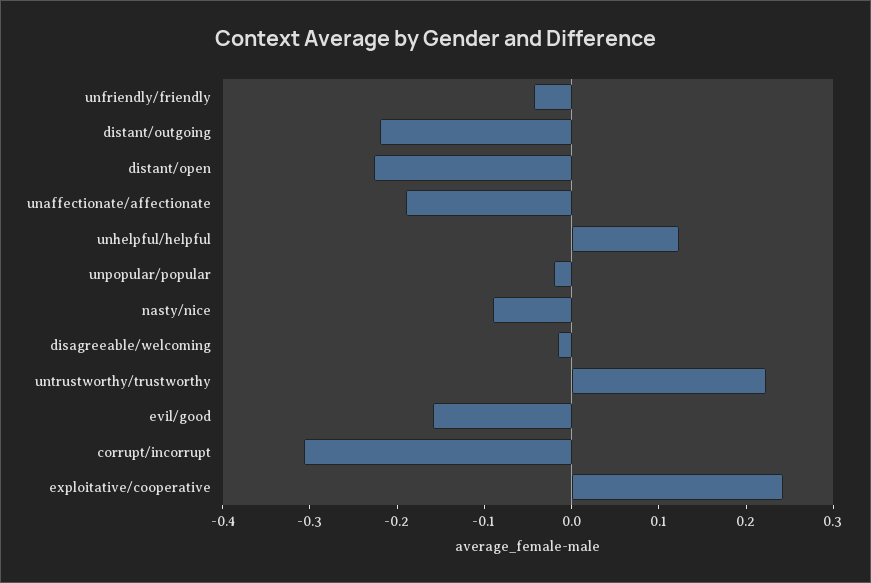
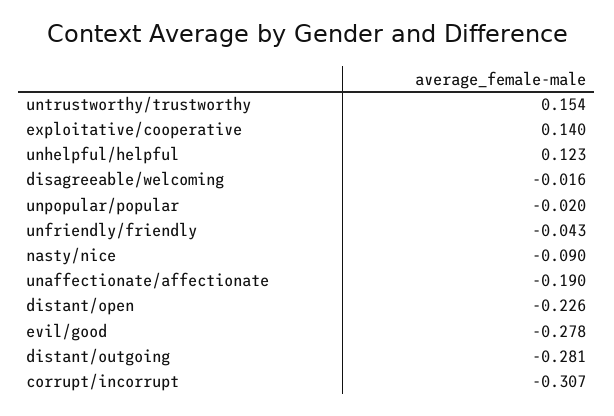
  {
    "unfriendly/friendly": -0.043,
-   "distant/outgoing": -0.22,
+   "distant/outgoing": -0.281,
    "distant/open": -0.226,
    "unaffectionate/affectionate": -0.19,
    "unhelpful/helpful": 0.123,
    "unpopular/popular": -0.02,
    "nasty/nice": -0.09,
    "disagreeable/welcoming": -0.016,
-   "untrustworthy/trustworthy": 0.22,
+   "untrustworthy/trustworthy": 0.154,
-   "evil/good": -0.16,
+   "evil/good": -0.278,
    "corrupt/incorrupt": -0.307,
-   "exploitative/cooperative": 0.24
+   "exploitative/cooperative": 0.14
  }

